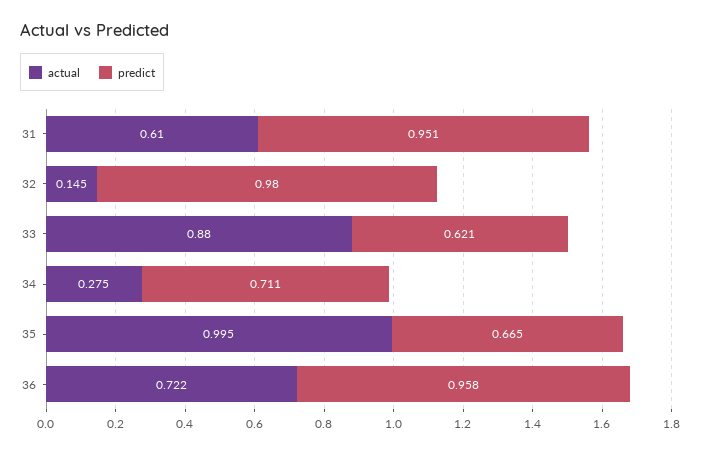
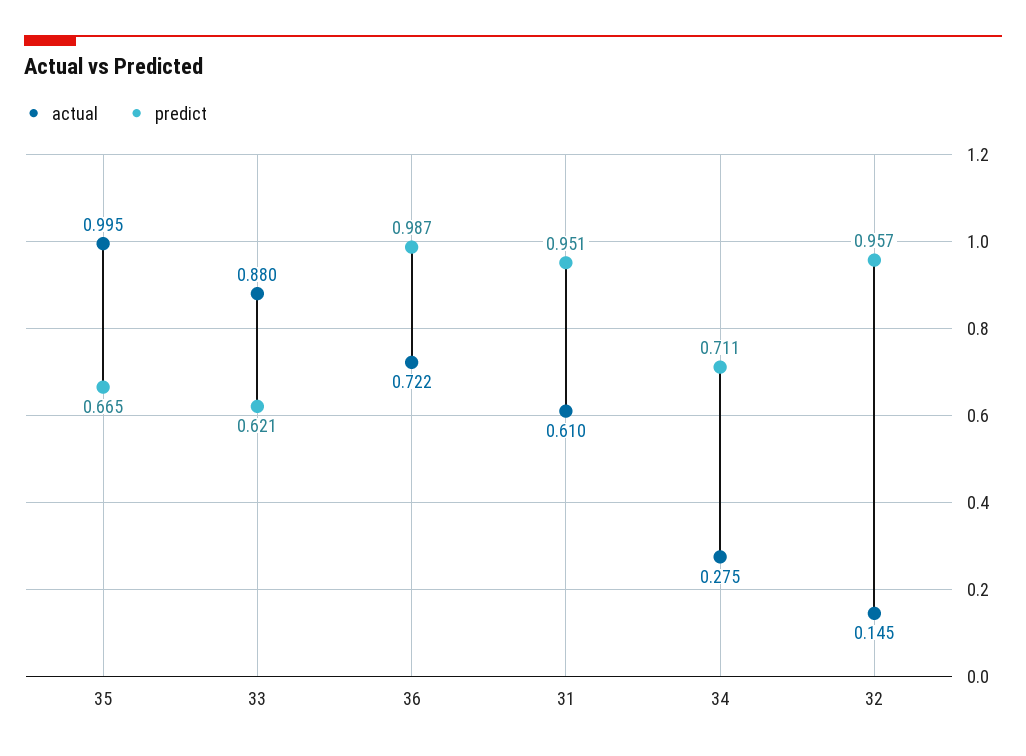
  {
    "actual": {
      "31": 0.61,
      "32": 0.145,
      "33": 0.88,
      "34": 0.275,
      "35": 0.995,
      "36": 0.722
    },
    "predict": {
      "31": 0.951,
-     "32": 0.98,
+     "32": 0.957,
      "33": 0.621,
      "34": 0.711,
      "35": 0.665,
-     "36": 0.958
+     "36": 0.987
    }
  }

